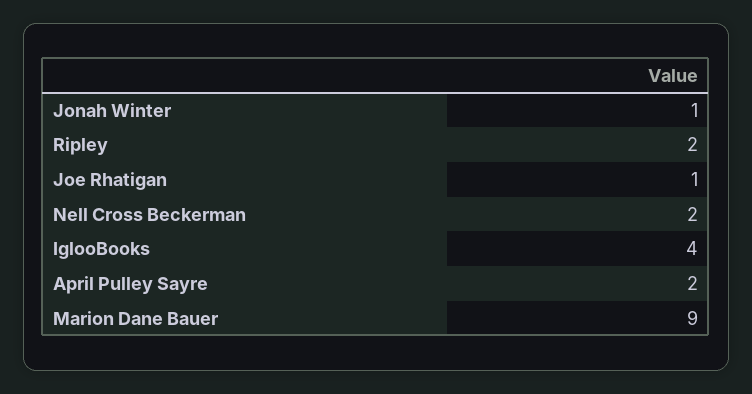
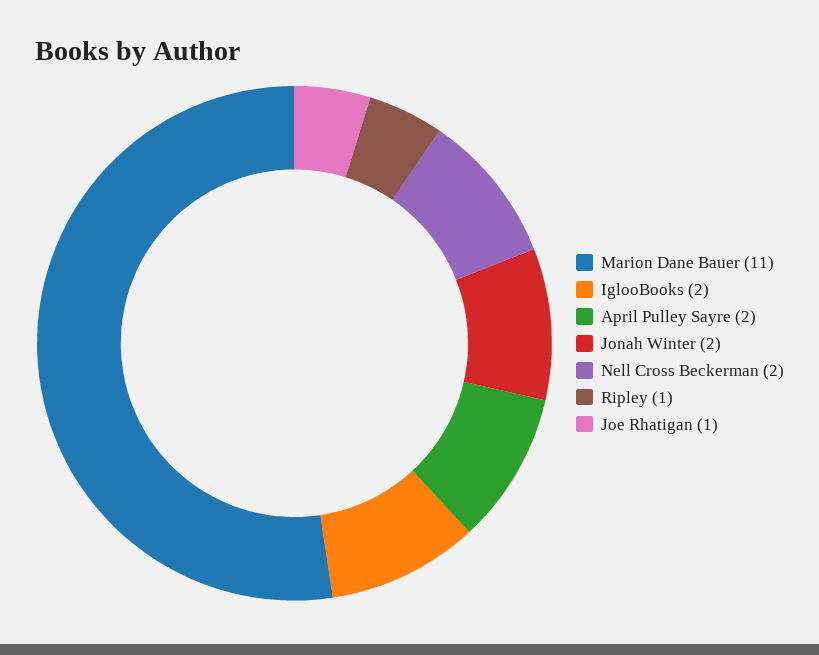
  {
-   "Jonah Winter": 1,
+   "Jonah Winter": 2,
-   "Ripley": 2,
+   "Ripley": 1,
    "Joe Rhatigan": 1,
    "Nell Cross Beckerman": 2,
-   "IglooBooks": 4,
+   "IglooBooks": 2,
    "April Pulley Sayre": 2,
-   "Marion Dane Bauer": 9
+   "Marion Dane Bauer": 11
  }

